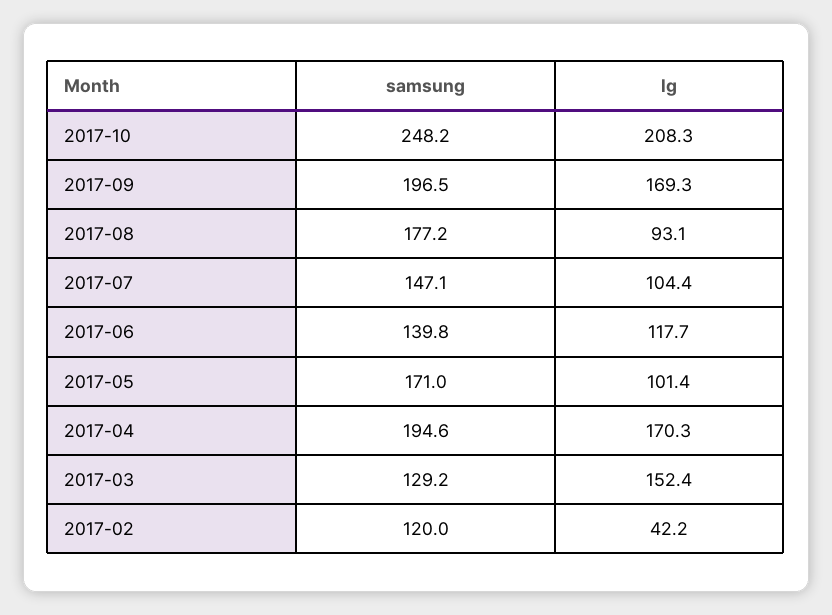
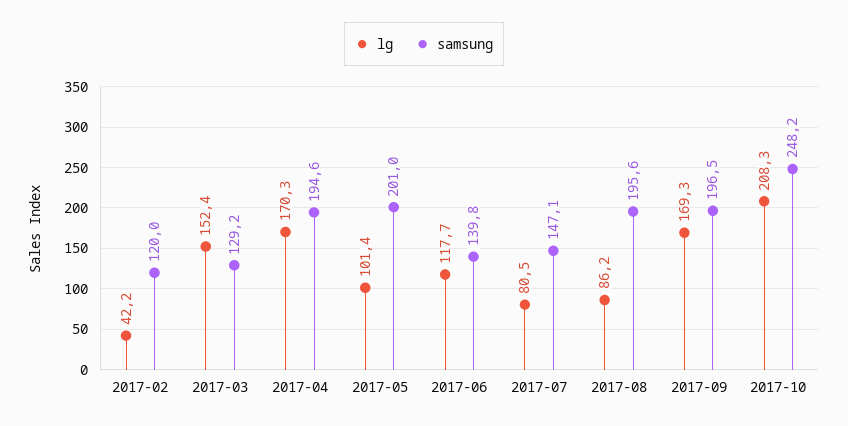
  {
    "samsung": {
      "2017-10": 248.2,
      "2017-09": 196.5,
-     "2017-08": 177.2,
+     "2017-08": 195.6,
      "2017-07": 147.1,
      "2017-06": 139.8,
-     "2017-05": 171,
+     "2017-05": 201,
      "2017-04": 194.6,
      "2017-03": 129.2,
      "2017-02": 120
    },
    "lg": {
      "2017-10": 208.3,
      "2017-09": 169.3,
-     "2017-08": 93.1,
+     "2017-08": 86.2,
-     "2017-07": 104.4,
+     "2017-07": 80.5,
      "2017-06": 117.7,
      "2017-05": 101.4,
      "2017-04": 170.3,
      "2017-03": 152.4,
      "2017-02": 42.2
    }
  }

